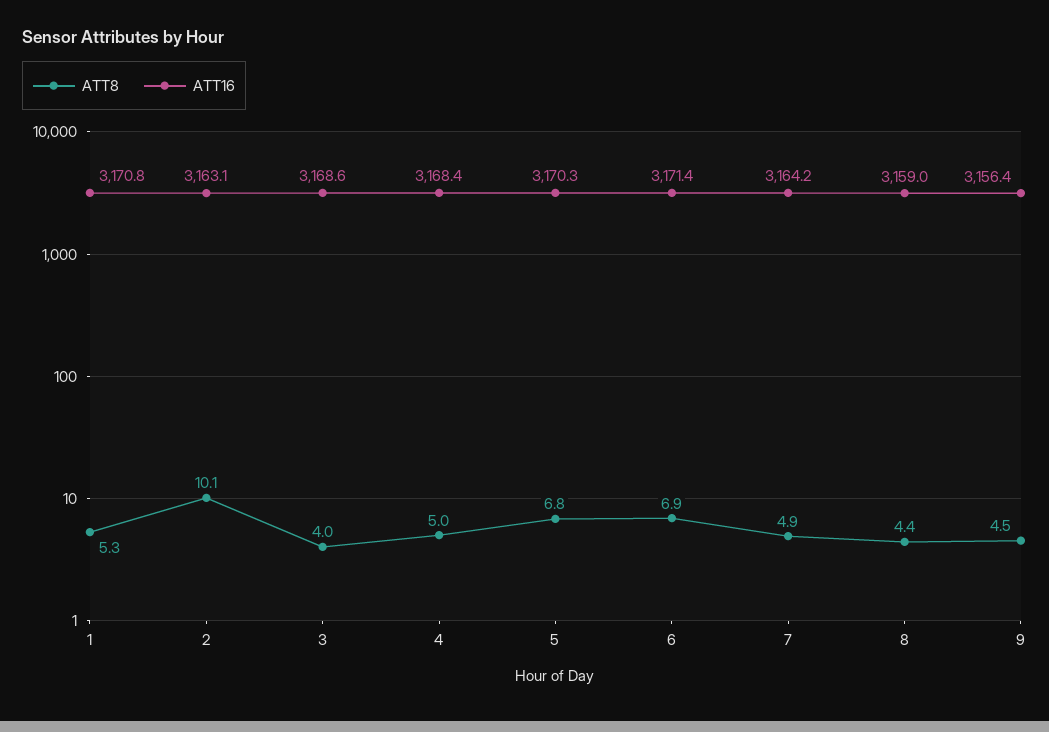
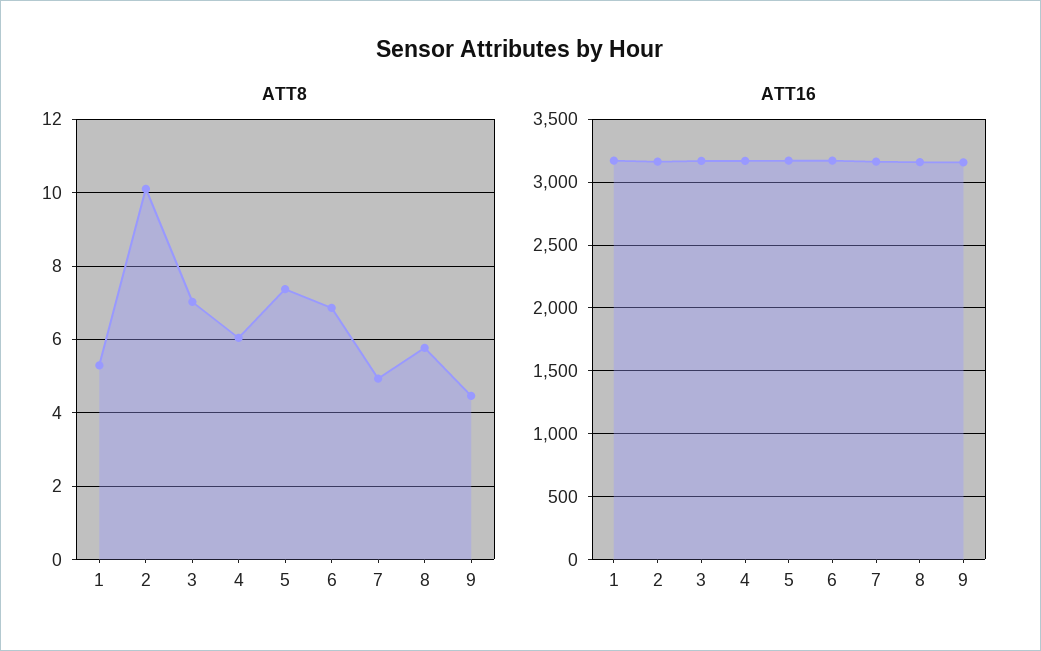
  {
    "ATT8": {
      "1": 5.3,
      "2": 10.1,
-     "3": 4,
+     "3": 7,
-     "4": 5,
+     "4": 6,
-     "5": 6.8,
+     "5": 7.4,
      "6": 6.9,
      "7": 4.9,
-     "8": 4.4,
+     "8": 5.8,
      "9": 4.5
    },
    "ATT16": {
      "1": 3170.8,
      "2": 3163.1,
      "3": 3168.6,
      "4": 3168.4,
      "5": 3170.3,
      "6": 3171.4,
      "7": 3164.2,
      "8": 3159,
      "9": 3156.4
    }
  }

